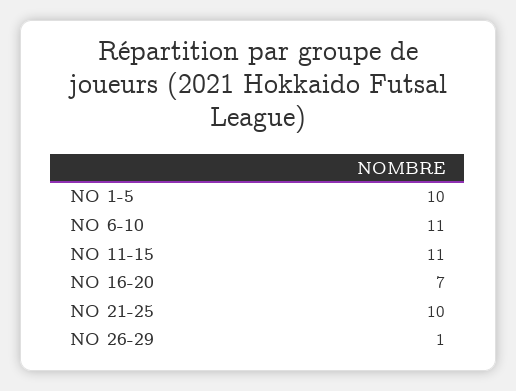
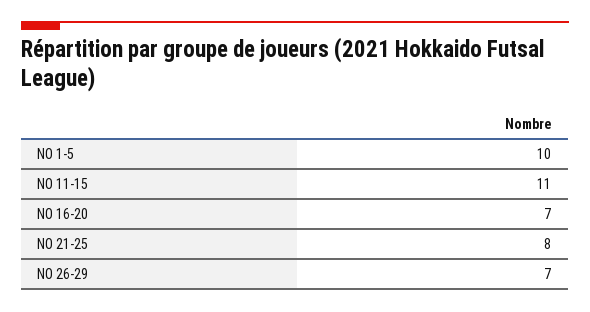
  {
    "NO 1-5": 10,
-   "NO 6-10": 11,
    "NO 11-15": 11,
    "NO 16-20": 7,
-   "NO 21-25": 10,
+   "NO 21-25": 8,
-   "NO 26-29": 1
+   "NO 26-29": 7
  }

